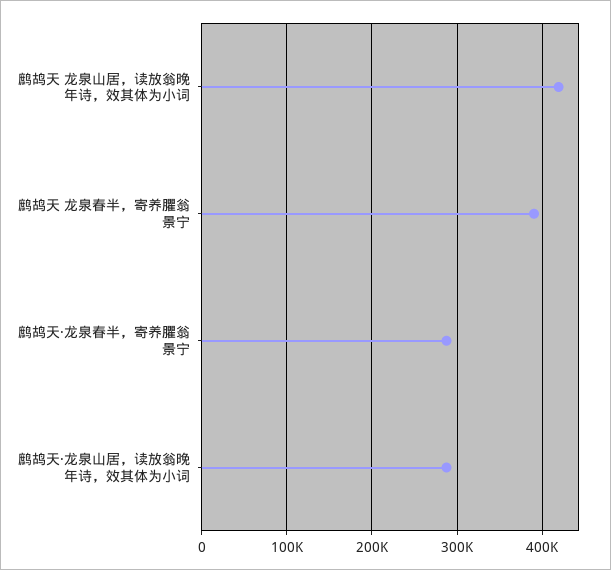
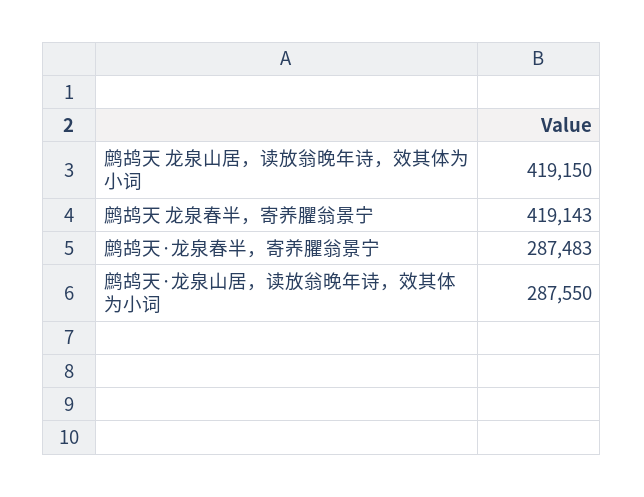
  {
    "鹧鸪天 龙泉山居，读放翁晚年诗，效其体为小词": 419150,
-   "鹧鸪天 龙泉春半，寄养臞翁景宁": 390000,
+   "鹧鸪天 龙泉春半，寄养臞翁景宁": 419143,
    "鹧鸪天·龙泉春半，寄养臞翁景宁": 287483,
    "鹧鸪天·龙泉山居，读放翁晚年诗，效其体为小词": 287550
  }

